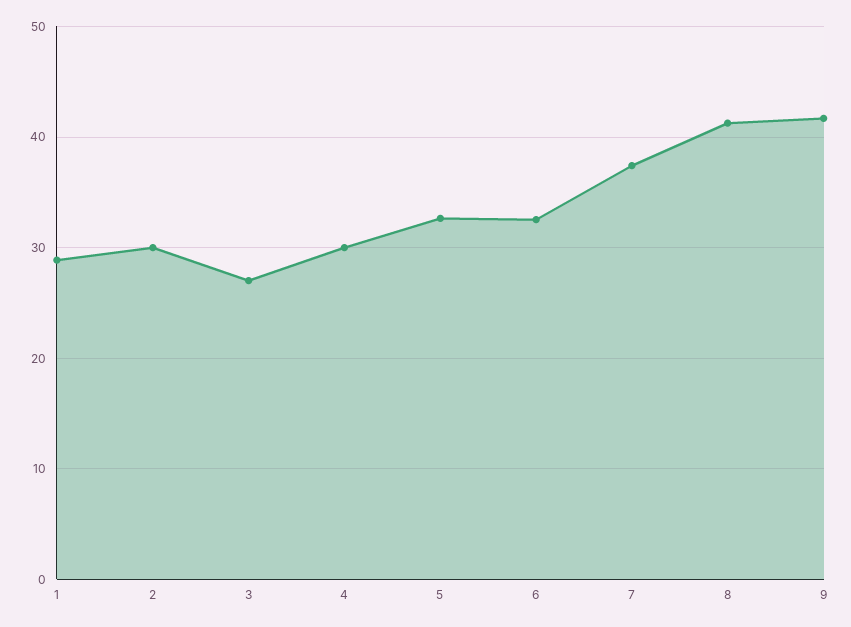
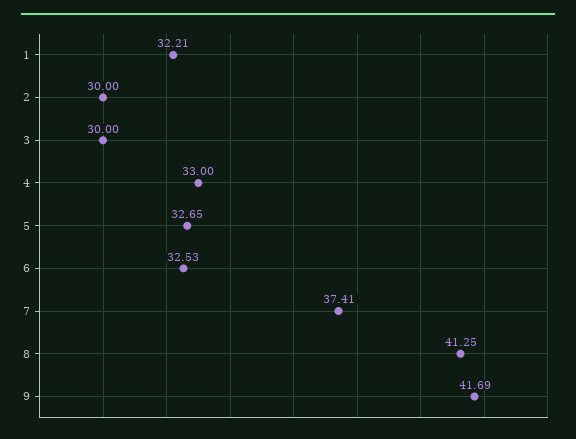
  {
-   "1": 29,
+   "1": 32.21,
    "2": 30,
-   "3": 27,
+   "3": 30,
-   "4": 30,
+   "4": 33,
    "5": 32.65,
    "6": 32.53,
    "7": 37.41,
    "8": 41.25,
    "9": 41.69
  }

